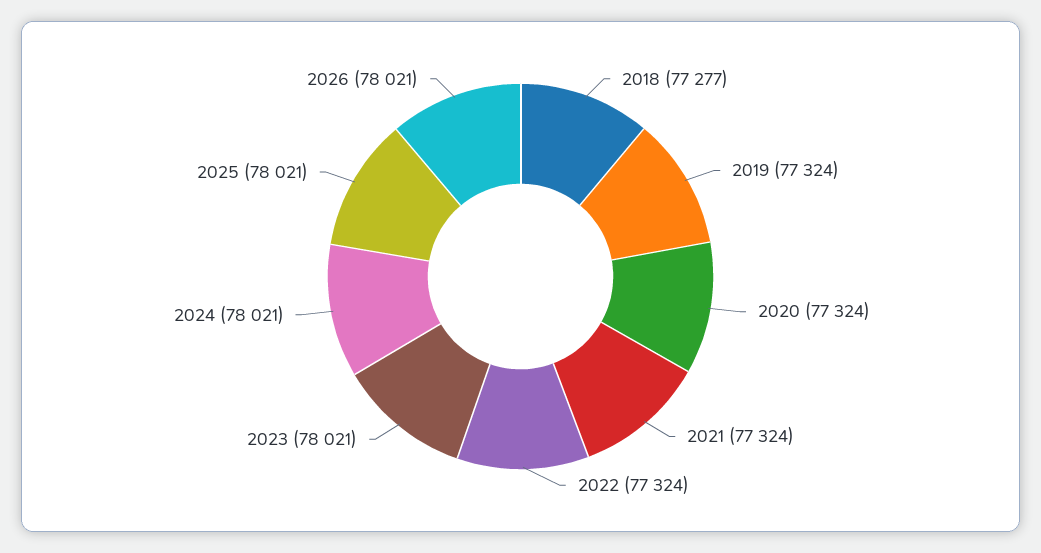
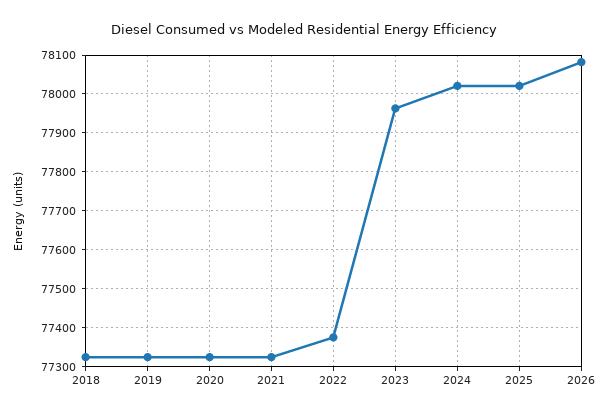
  {
-   "2018": 77277,
+   "2018": 77320,
    "2019": 77324,
    "2020": 77324,
    "2021": 77324,
-   "2022": 77324,
+   "2022": 77380,
-   "2023": 78021,
+   "2023": 77960,
    "2024": 78021,
    "2025": 78021,
-   "2026": 78021
+   "2026": 78080
  }

